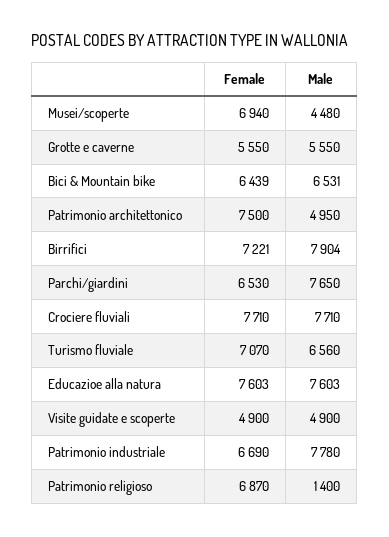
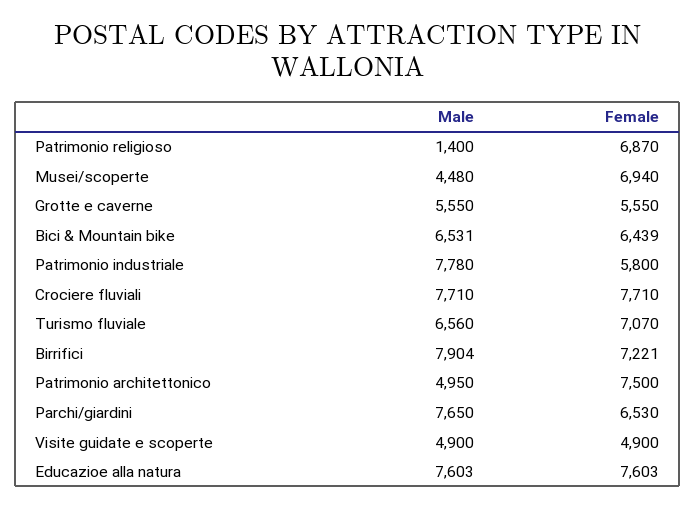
  {
    "Female": {
      "Musei/scoperte": 6940,
      "Grotte e caverne": 5550,
      "Bici & Mountain bike": 6439,
      "Patrimonio architettonico": 7500,
      "Birrifici": 7221,
      "Parchi/giardini": 6530,
      "Crociere fluviali": 7710,
      "Turismo fluviale": 7070,
      "Educazioe alla natura": 7603,
      "Visite guidate e scoperte": 4900,
-     "Patrimonio industriale": 6690,
+     "Patrimonio industriale": 5800,
      "Patrimonio religioso": 6870
    },
    "Male": {
      "Musei/scoperte": 4480,
      "Grotte e caverne": 5550,
      "Bici & Mountain bike": 6531,
      "Patrimonio architettonico": 4950,
      "Birrifici": 7904,
      "Parchi/giardini": 7650,
      "Crociere fluviali": 7710,
      "Turismo fluviale": 6560,
      "Educazioe alla natura": 7603,
      "Visite guidate e scoperte": 4900,
      "Patrimonio industriale": 7780,
      "Patrimonio religioso": 1400
    }
  }

